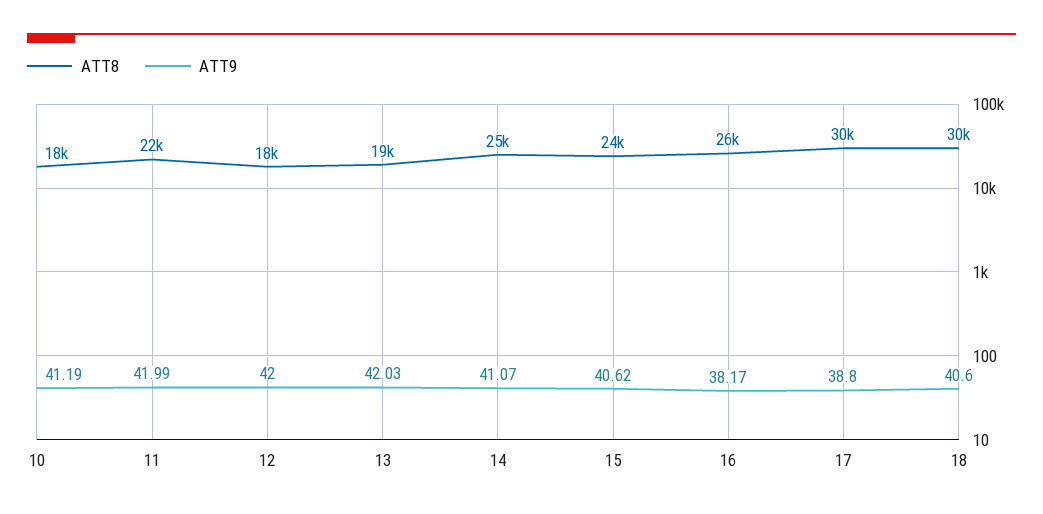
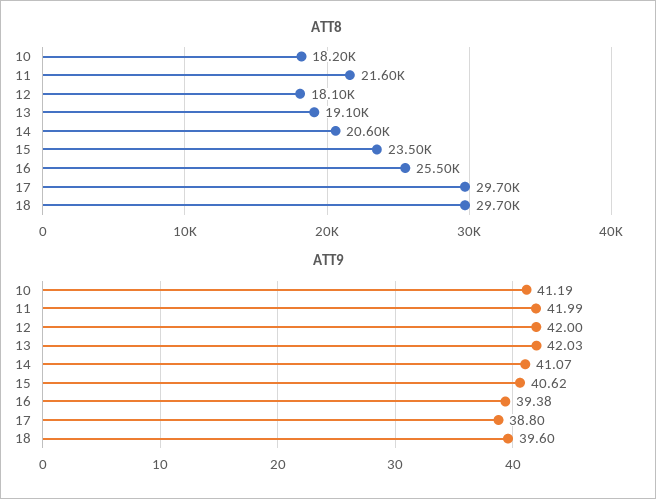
  {
    "ATT8": {
      "10": 18200,
      "11": 21600,
      "12": 18100,
      "13": 19100,
-     "14": 25000,
+     "14": 20600,
      "15": 23500,
      "16": 25500,
      "17": 29700,
      "18": 29700
    },
    "ATT9": {
      "10": 41.19,
      "11": 41.99,
      "12": 42,
      "13": 42.03,
      "14": 41.07,
      "15": 40.62,
-     "16": 38.17,
+     "16": 39.38,
      "17": 38.8,
-     "18": 40.6
+     "18": 39.6
    }
  }

